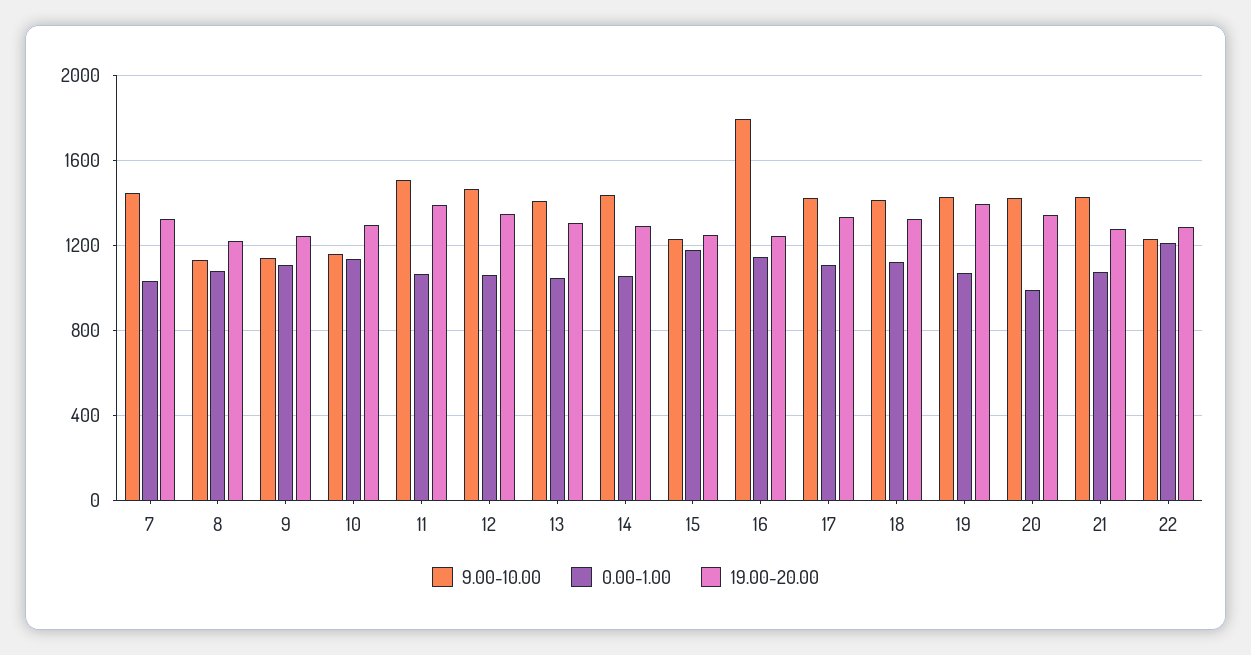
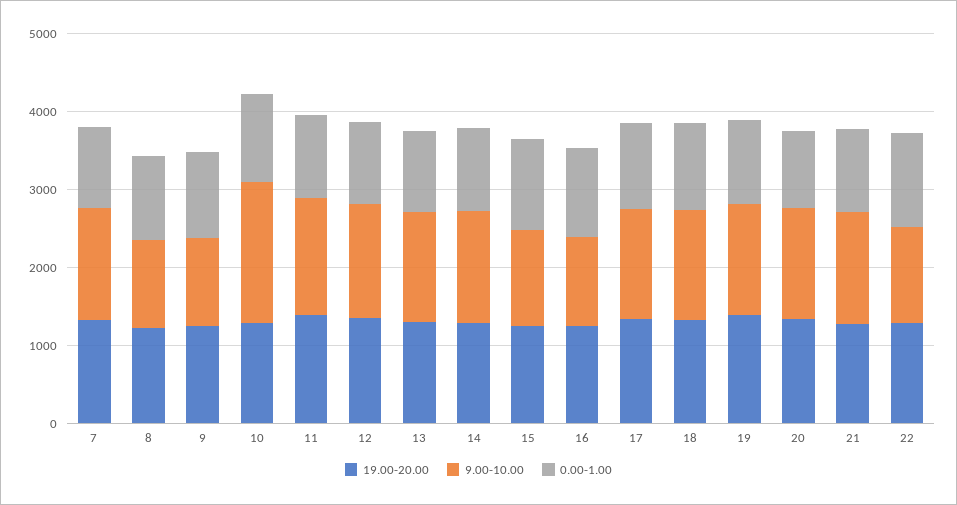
  {
    "9.00-10.00": {
      "7": 1450,
      "8": 1150,
      "9": 1150,
-     "10": 1150,
+     "10": 1800,
      "11": 1500,
      "12": 1450,
      "13": 1400,
      "14": 1450,
      "15": 1250,
-     "16": 1800,
+     "16": 1200,
      "17": 1400,
      "18": 1400,
      "19": 1400,
      "20": 1400,
      "21": 1450,
      "22": 1250
    },
    "0.00-1.00": {
      "7": 1050,
      "8": 1100,
      "9": 1100,
      "10": 1150,
      "11": 1050,
      "12": 1050,
      "13": 1050,
      "14": 1050,
      "15": 1200,
      "16": 1150,
      "17": 1100,
      "18": 1100,
      "19": 1050,
      "20": 1000,
      "21": 1100,
      "22": 1200
    },
    "19.00-20.00": {
      "7": 1300,
      "8": 1200,
      "9": 1250,
      "10": 1300,
      "11": 1400,
      "12": 1350,
      "13": 1300,
      "14": 1300,
      "15": 1250,
      "16": 1250,
      "17": 1350,
      "18": 1300,
      "19": 1400,
      "20": 1350,
      "21": 1300,
      "22": 1300
    }
  }

